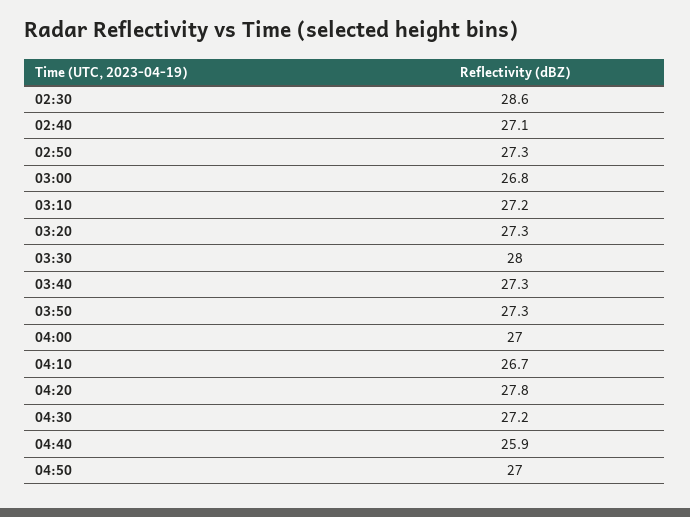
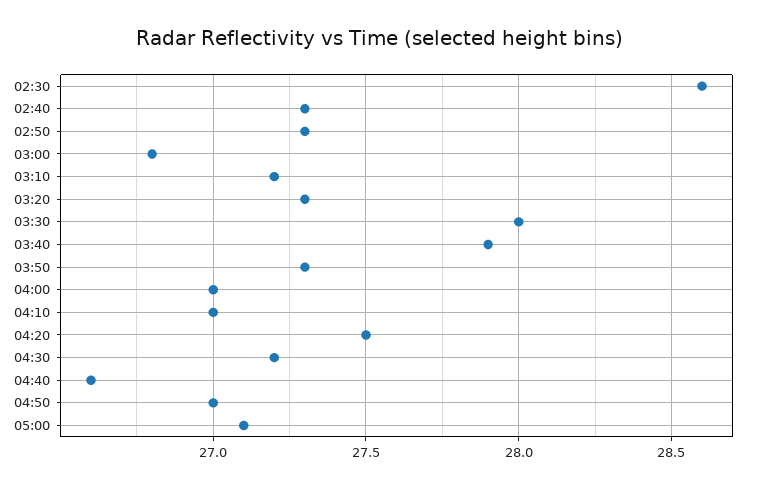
  {
    "02:30": 28.6,
-   "02:40": 27.1,
+   "02:40": 27.3,
    "02:50": 27.3,
    "03:00": 26.8,
    "03:10": 27.2,
    "03:20": 27.3,
    "03:30": 28,
-   "03:40": 27.3,
+   "03:40": 27.9,
    "03:50": 27.3,
    "04:00": 27,
-   "04:10": 26.7,
+   "04:10": 27,
-   "04:20": 27.8,
+   "04:20": 27.5,
    "04:30": 27.2,
-   "04:40": 25.9,
+   "04:40": 26.6,
-   "04:50": 27
+   "04:50": 27,
+   "05:00": 27.1
  }

